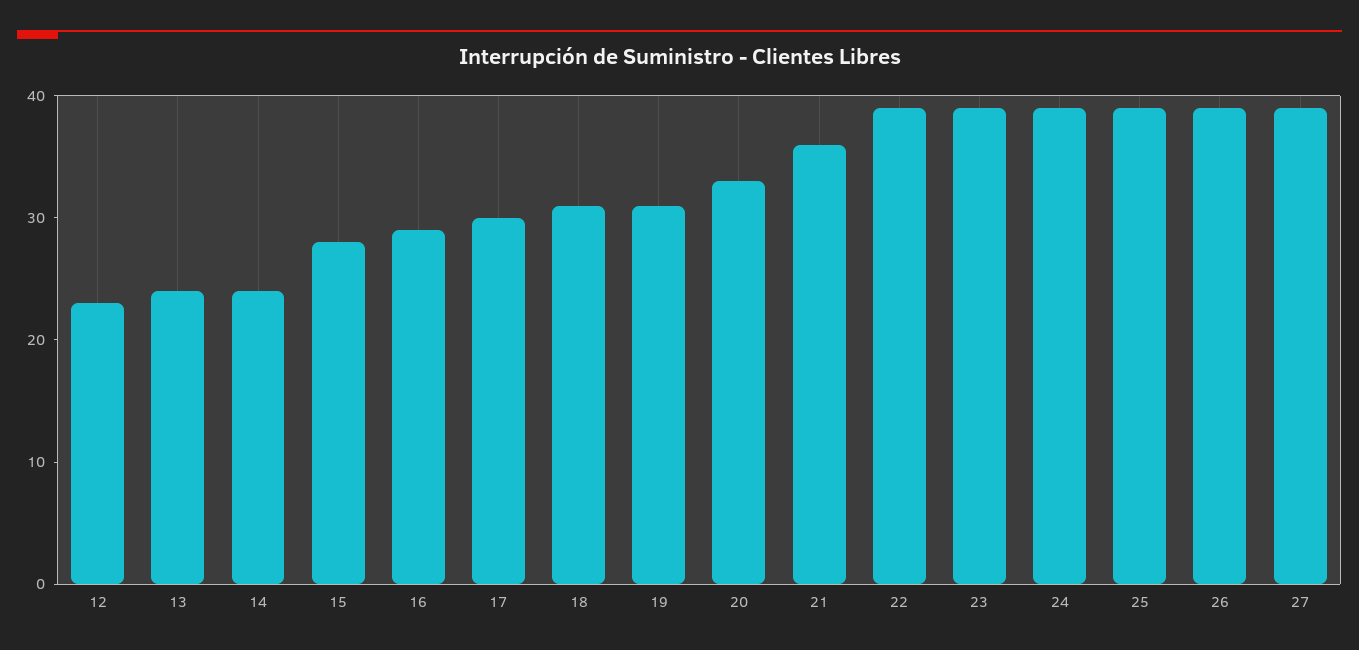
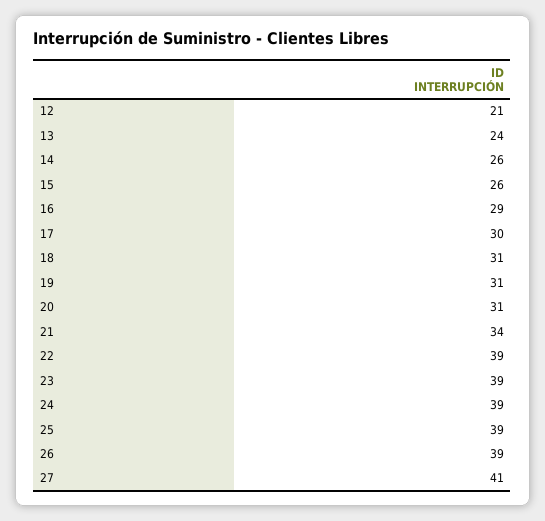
  {
-   "12": 23,
+   "12": 21,
    "13": 24,
-   "14": 24,
+   "14": 26,
-   "15": 28,
+   "15": 26,
    "16": 29,
    "17": 30,
    "18": 31,
    "19": 31,
-   "20": 33,
+   "20": 31,
-   "21": 36,
+   "21": 34,
    "22": 39,
    "23": 39,
    "24": 39,
    "25": 39,
    "26": 39,
-   "27": 39
+   "27": 41
  }

